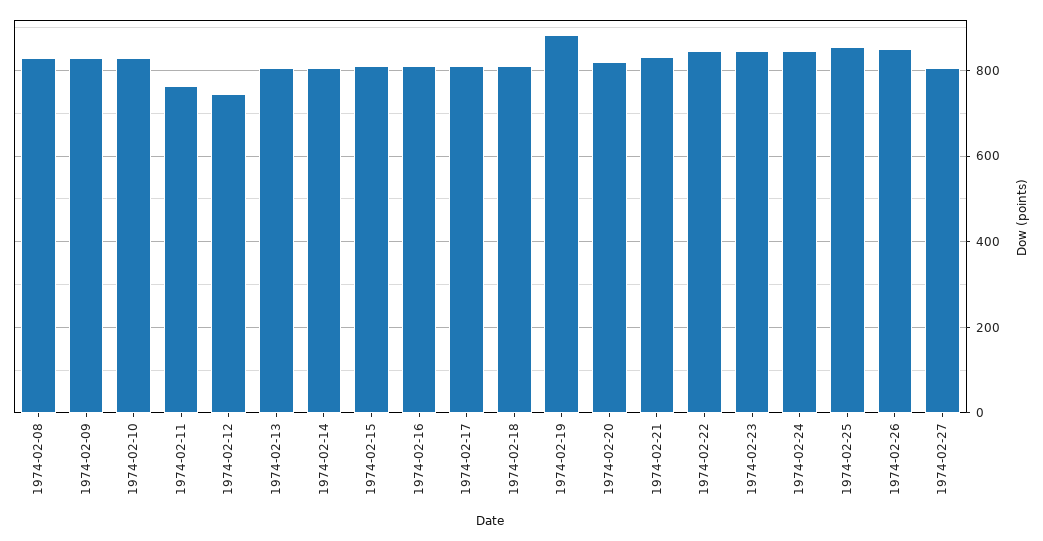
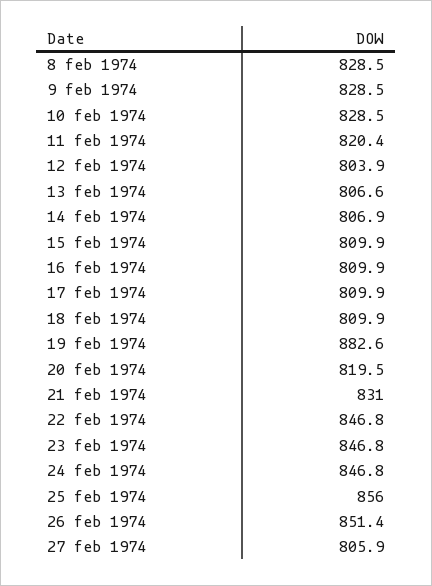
  {
    "1974-02-08": 828.5,
    "1974-02-09": 828.5,
    "1974-02-10": 828.5,
-   "1974-02-11": 760,
+   "1974-02-11": 820.4,
-   "1974-02-12": 740,
+   "1974-02-12": 803.9,
    "1974-02-13": 806.6,
    "1974-02-14": 806.9,
    "1974-02-15": 809.9,
    "1974-02-16": 809.9,
    "1974-02-17": 809.9,
    "1974-02-18": 809.9,
    "1974-02-19": 882.6,
    "1974-02-20": 819.5,
    "1974-02-21": 831,
    "1974-02-22": 846.8,
    "1974-02-23": 846.8,
    "1974-02-24": 846.8,
    "1974-02-25": 856,
    "1974-02-26": 851.4,
    "1974-02-27": 805.9
  }

